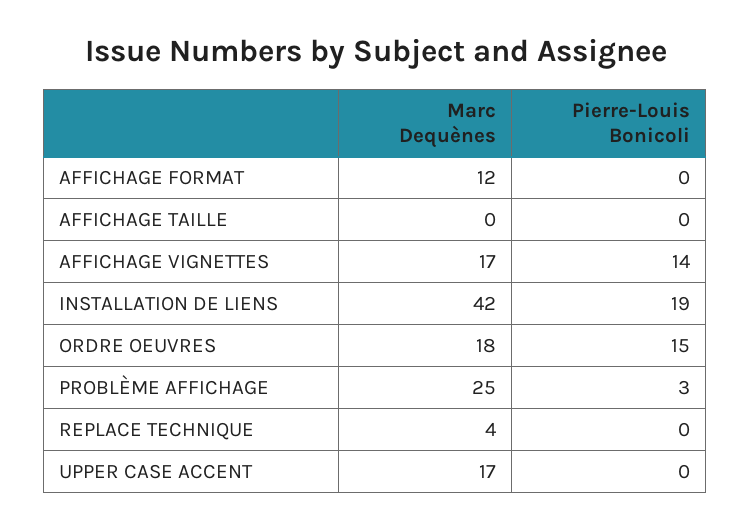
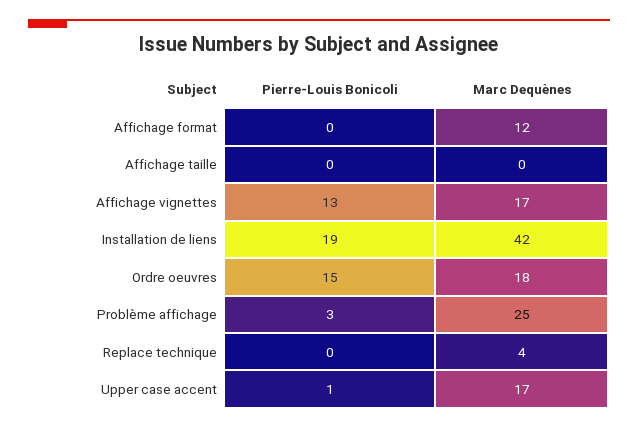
  {
    "Marc Dequènes": {
      "AFFICHAGE FORMAT": 12,
      "AFFICHAGE TAILLE": 0,
      "AFFICHAGE VIGNETTES": 17,
      "INSTALLATION DE LIENS": 42,
      "ORDRE OEUVRES": 18,
      "PROBLÈME AFFICHAGE": 25,
      "REPLACE TECHNIQUE": 4,
      "UPPER CASE ACCENT": 17
    },
    "Pierre-Louis Bonicoli": {
      "AFFICHAGE FORMAT": 0,
      "AFFICHAGE TAILLE": 0,
-     "AFFICHAGE VIGNETTES": 14,
+     "AFFICHAGE VIGNETTES": 13,
      "INSTALLATION DE LIENS": 19,
      "ORDRE OEUVRES": 15,
      "PROBLÈME AFFICHAGE": 3,
      "REPLACE TECHNIQUE": 0,
-     "UPPER CASE ACCENT": 0
+     "UPPER CASE ACCENT": 1
    }
  }

